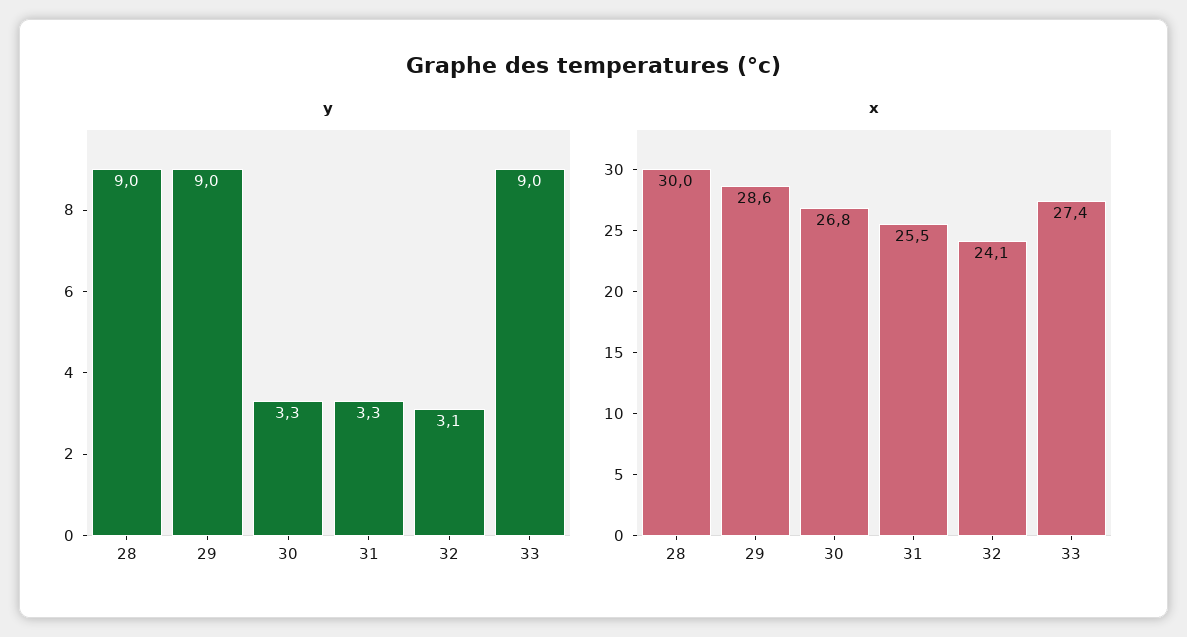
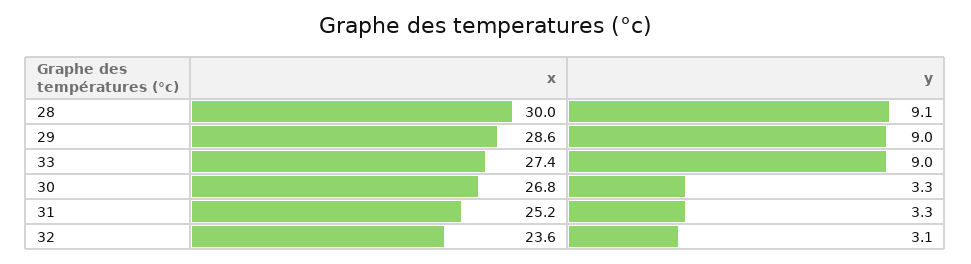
  {
    "y": {
-     "28": 9,
+     "28": 9.1,
      "29": 9,
      "30": 3.3,
      "31": 3.3,
      "32": 3.1,
      "33": 9
    },
    "x": {
      "28": 30,
      "29": 28.6,
      "30": 26.8,
-     "31": 25.5,
+     "31": 25.2,
-     "32": 24.1,
+     "32": 23.6,
      "33": 27.4
    }
  }

